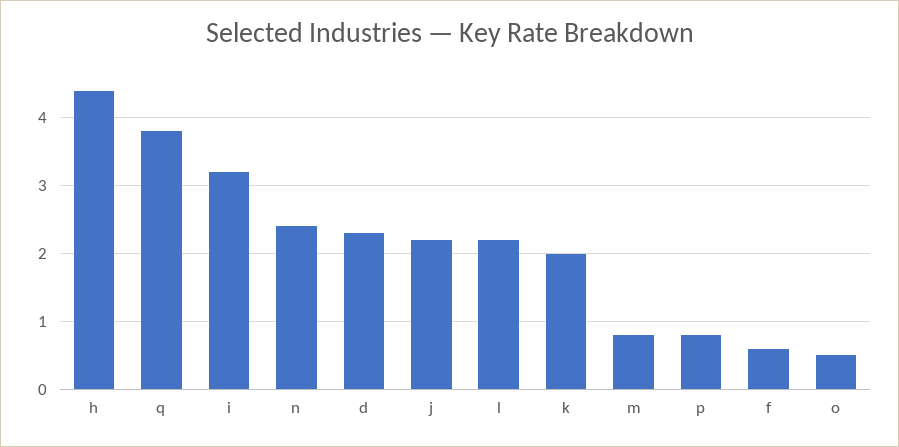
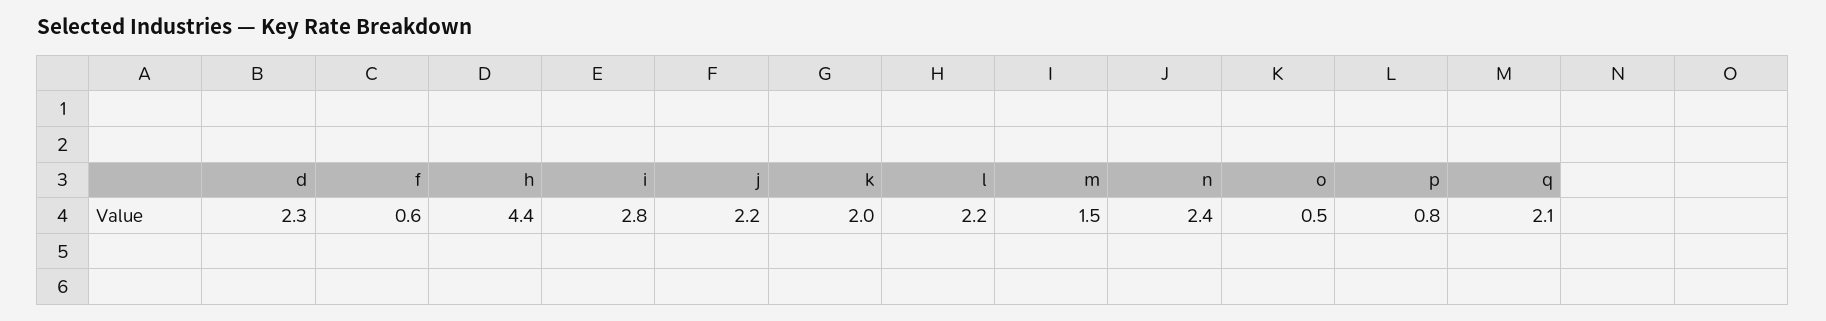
  {
    "h": 4.4,
-   "q": 3.8,
+   "q": 2.1,
-   "i": 3.2,
+   "i": 2.8,
    "n": 2.4,
    "d": 2.3,
    "j": 2.2,
    "l": 2.2,
    "k": 2,
-   "m": 0.8,
+   "m": 1.5,
    "p": 0.8,
    "f": 0.6,
    "o": 0.5
  }

